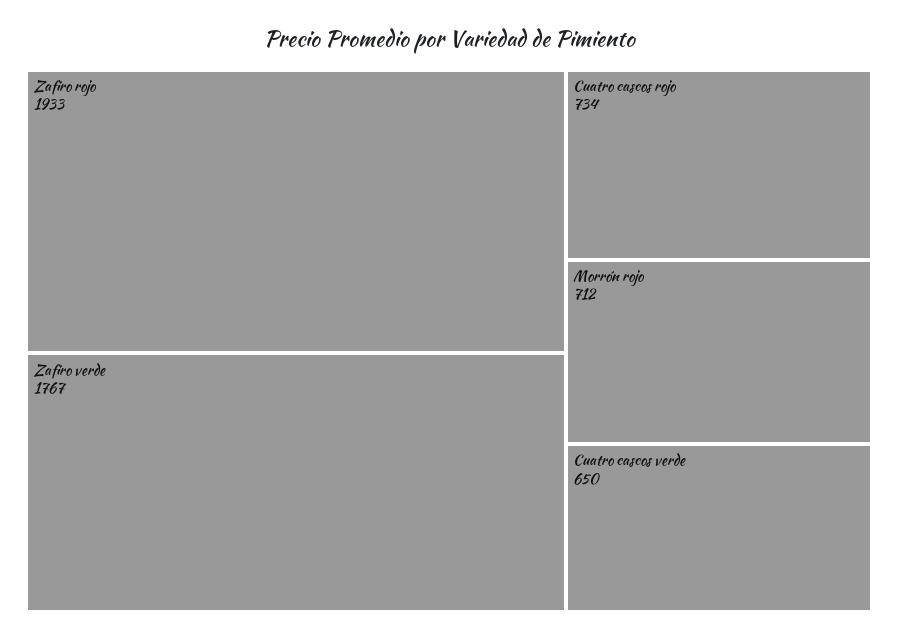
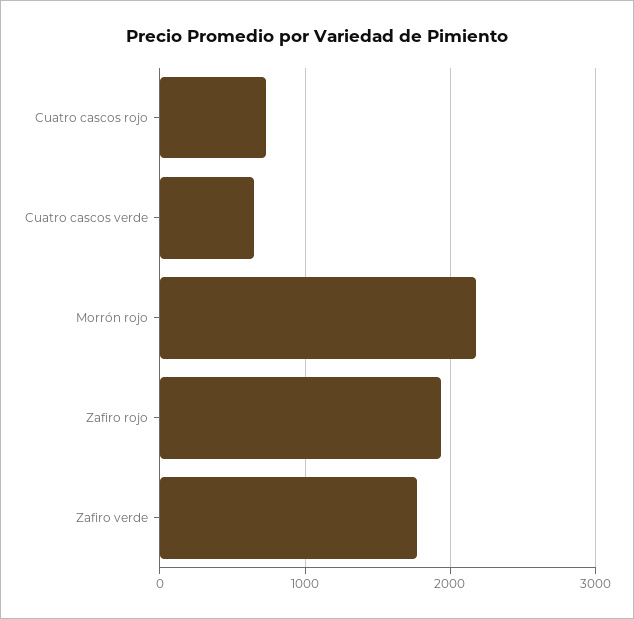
  {
    "Zafiro rojo": 1933,
    "Zafiro verde": 1767,
    "Cuatro cascos rojo": 734,
-   "Morrón rojo": 712,
+   "Morrón rojo": 2200,
    "Cuatro cascos verde": 650
  }

